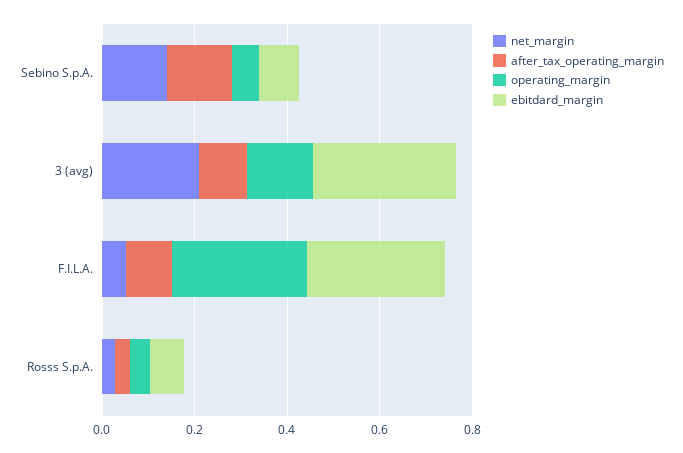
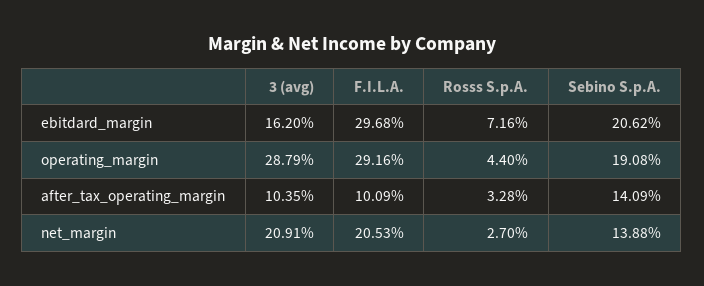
  {
    "net_margin": {
      "Sebino S.p.A.": 0.1388,
      "3 (avg)": 0.2091,
-     "F.I.L.A.": 0.05,
+     "F.I.L.A.": 0.2053,
      "Rosss S.p.A.": 0.027
    },
    "after_tax_operating_margin": {
      "Sebino S.p.A.": 0.1409,
      "3 (avg)": 0.1035,
      "F.I.L.A.": 0.1009,
      "Rosss S.p.A.": 0.0328
    },
    "operating_margin": {
-     "Sebino S.p.A.": 0.05,
+     "Sebino S.p.A.": 0.1908,
-     "3 (avg)": 0.15,
+     "3 (avg)": 0.2879,
      "F.I.L.A.": 0.2916,
      "Rosss S.p.A.": 0.044
    },
    "ebitdard_margin": {
-     "Sebino S.p.A.": 0.1,
+     "Sebino S.p.A.": 0.2062,
-     "3 (avg)": 0.3,
+     "3 (avg)": 0.162,
      "F.I.L.A.": 0.2968,
      "Rosss S.p.A.": 0.0716
    }
  }

